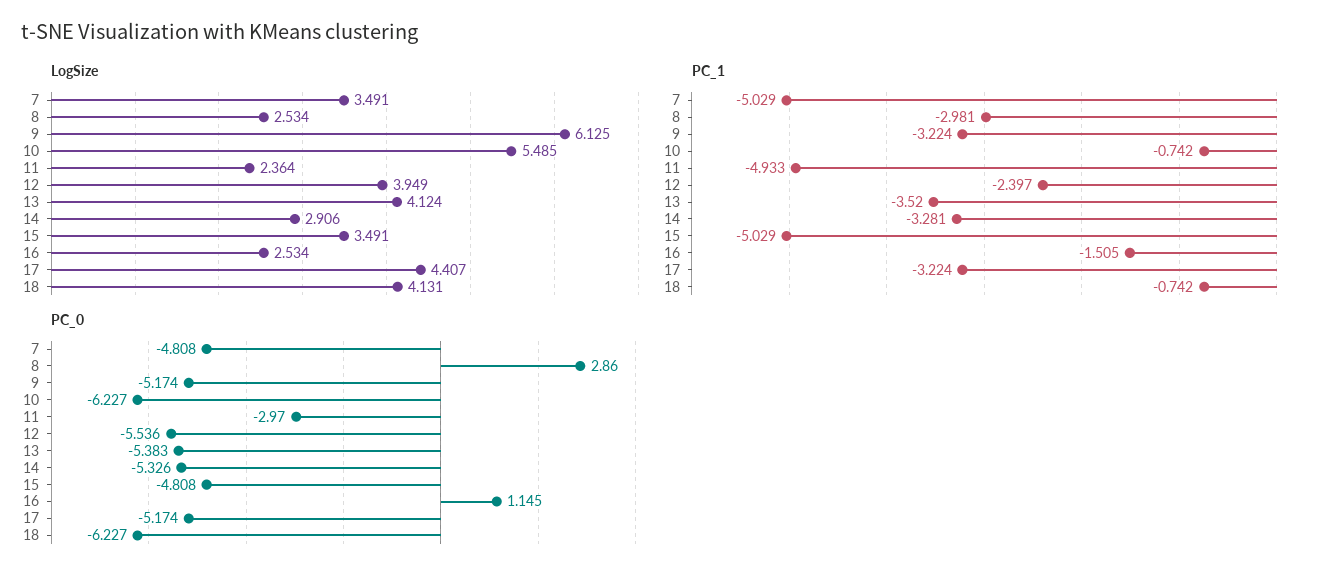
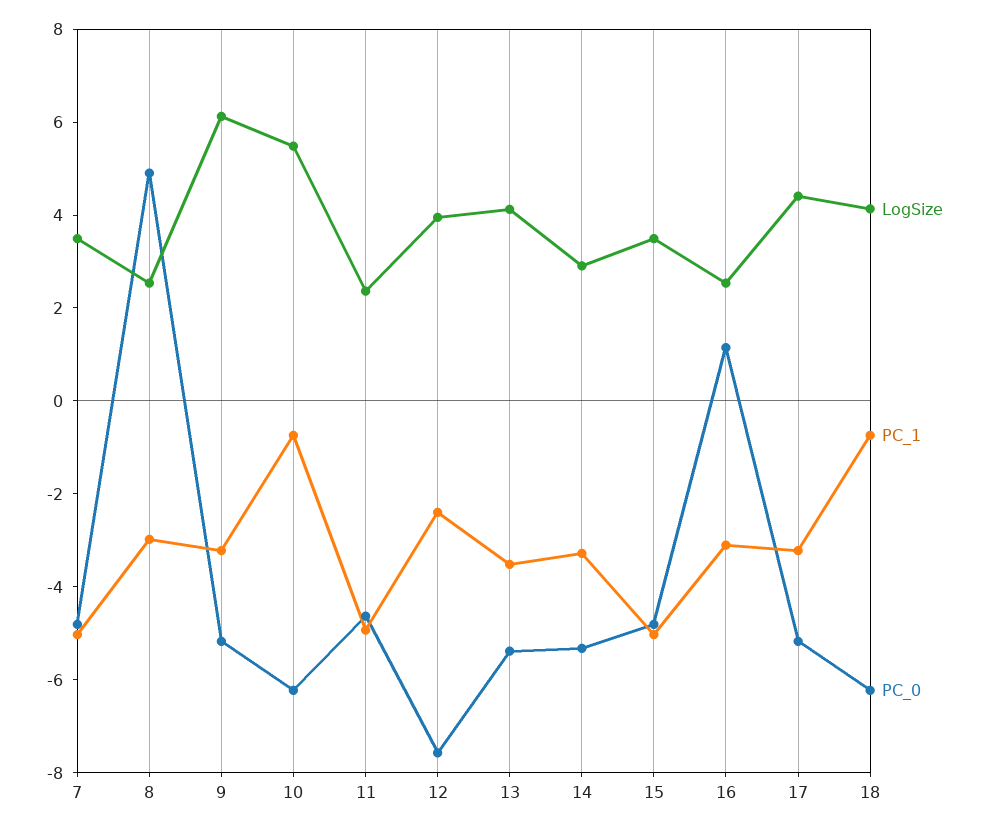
  {
    "LogSize": {
      "7": 3.491,
      "8": 2.534,
      "9": 6.125,
      "10": 5.485,
      "11": 2.364,
      "12": 3.949,
      "13": 4.124,
      "14": 2.906,
      "15": 3.491,
      "16": 2.534,
      "17": 4.407,
      "18": 4.131
    },
    "PC_1": {
      "7": -5.029,
      "8": -2.981,
      "9": -3.224,
      "10": -0.742,
      "11": -4.933,
      "12": -2.397,
      "13": -3.52,
      "14": -3.281,
      "15": -5.029,
-     "16": -1.505,
+     "16": -3,
      "17": -3.224,
      "18": -0.742
    },
    "PC_0": {
      "7": -4.808,
-     "8": 2.86,
+     "8": 5,
      "9": -5.174,
      "10": -6.227,
-     "11": -2.97,
+     "11": -4.5,
-     "12": -5.536,
+     "12": -7.5,
      "13": -5.383,
      "14": -5.326,
      "15": -4.808,
      "16": 1.145,
      "17": -5.174,
      "18": -6.227
    }
  }

